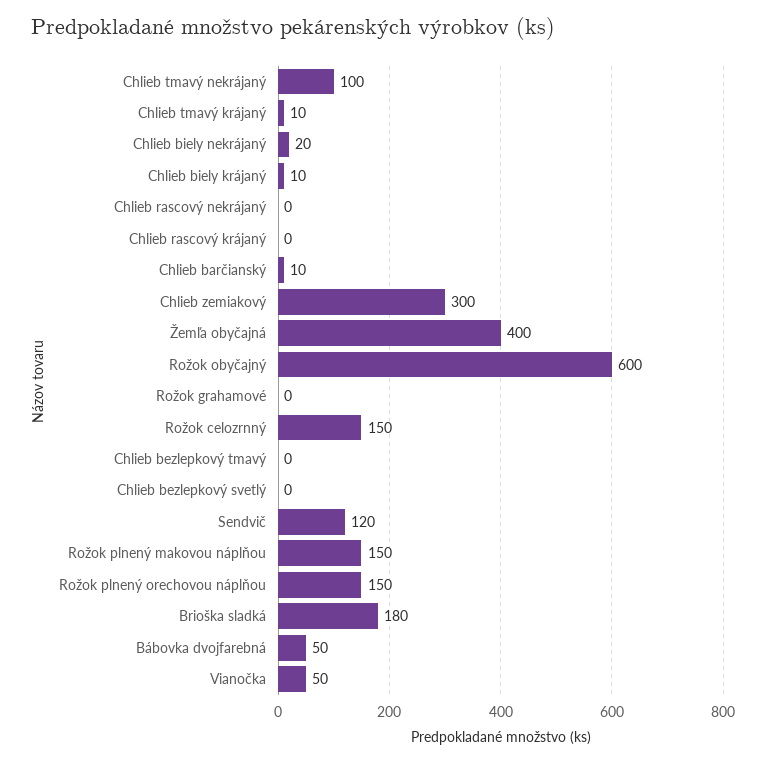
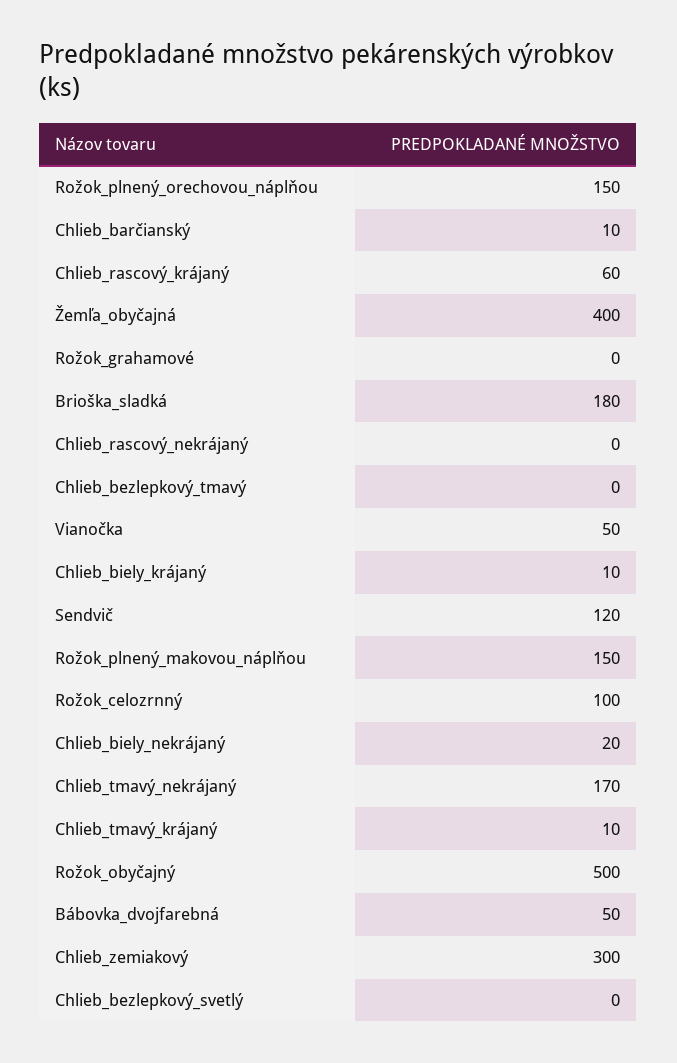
  {
-   "Chlieb tmavý nekrájaný": 100,
+   "Chlieb tmavý nekrájaný": 170,
    "Chlieb tmavý krájaný": 10,
    "Chlieb biely nekrájaný": 20,
    "Chlieb biely krájaný": 10,
    "Chlieb rascový nekrájaný": 0,
-   "Chlieb rascový krájaný": 0,
+   "Chlieb rascový krájaný": 60,
    "Chlieb barčianský": 10,
    "Chlieb zemiakový": 300,
    "Žemľa obyčajná": 400,
-   "Rožok obyčajný": 600,
+   "Rožok obyčajný": 500,
    "Rožok grahamové": 0,
-   "Rožok celozrnný": 150,
+   "Rožok celozrnný": 100,
    "Chlieb bezlepkový tmavý": 0,
    "Chlieb bezlepkový svetlý": 0,
    "Sendvič": 120,
    "Rožok plnený makovou náplňou": 150,
    "Rožok plnený orechovou náplňou": 150,
    "Brioška sladká": 180,
    "Bábovka dvojfarebná": 50,
    "Vianočka": 50
  }

